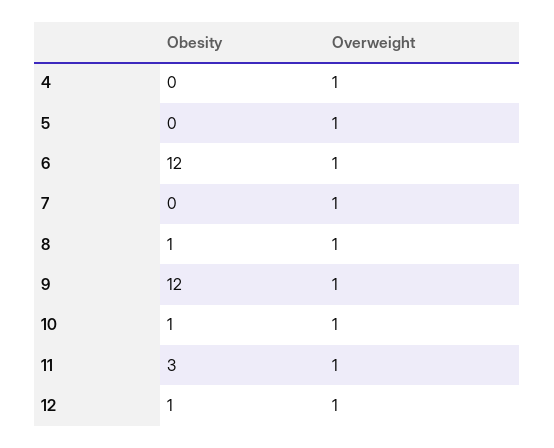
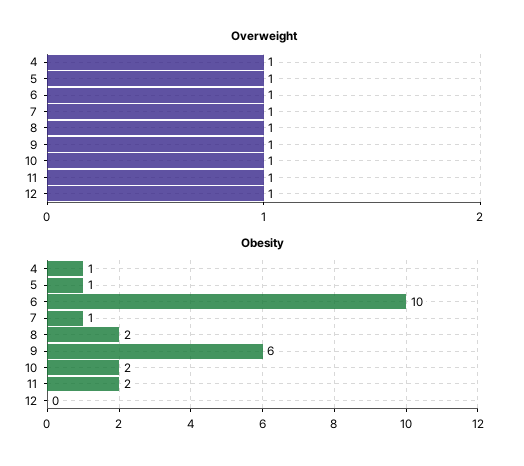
  {
    "Obesity": {
-     "4": 0,
+     "4": 1,
-     "5": 0,
+     "5": 1,
-     "6": 12,
+     "6": 10,
-     "7": 0,
+     "7": 1,
-     "8": 1,
+     "8": 2,
-     "9": 12,
+     "9": 6,
-     "10": 1,
+     "10": 2,
-     "11": 3,
+     "11": 2,
-     "12": 1
+     "12": 0
    },
    "Overweight": {
      "4": 1,
      "5": 1,
      "6": 1,
      "7": 1,
      "8": 1,
      "9": 1,
      "10": 1,
      "11": 1,
      "12": 1
    }
  }

